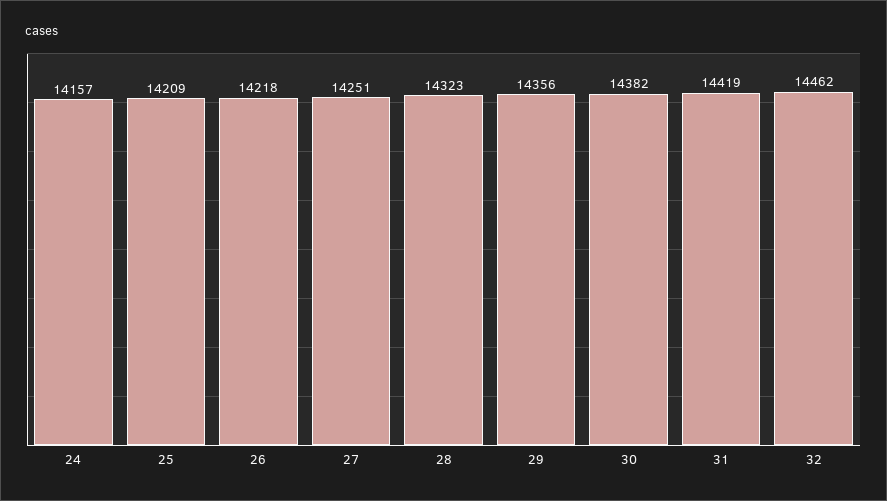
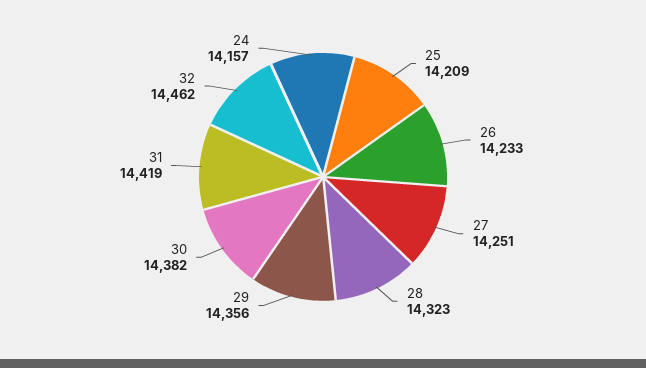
  {
    "24": 14157,
    "25": 14209,
-   "26": 14218,
+   "26": 14233,
    "27": 14251,
    "28": 14323,
    "29": 14356,
    "30": 14382,
    "31": 14419,
    "32": 14462
  }

